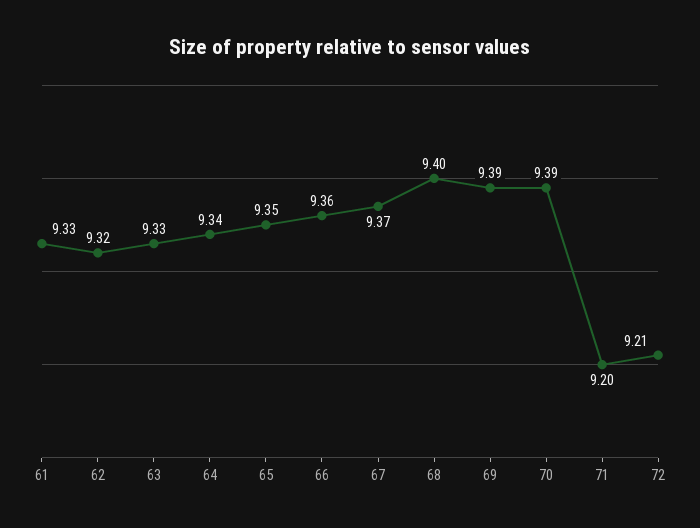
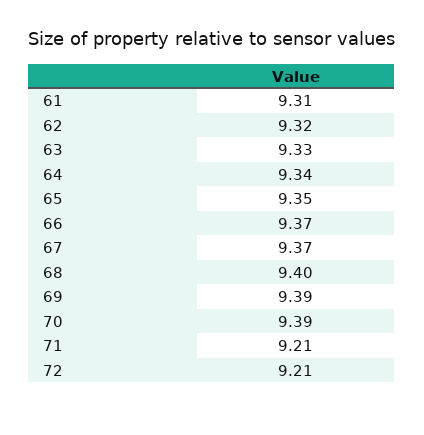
  {
-   "61": 9.33,
+   "61": 9.31,
    "62": 9.32,
    "63": 9.33,
    "64": 9.34,
    "65": 9.35,
-   "66": 9.36,
+   "66": 9.37,
    "67": 9.37,
    "68": 9.4,
    "69": 9.39,
    "70": 9.39,
-   "71": 9.2,
+   "71": 9.21,
    "72": 9.21
  }

